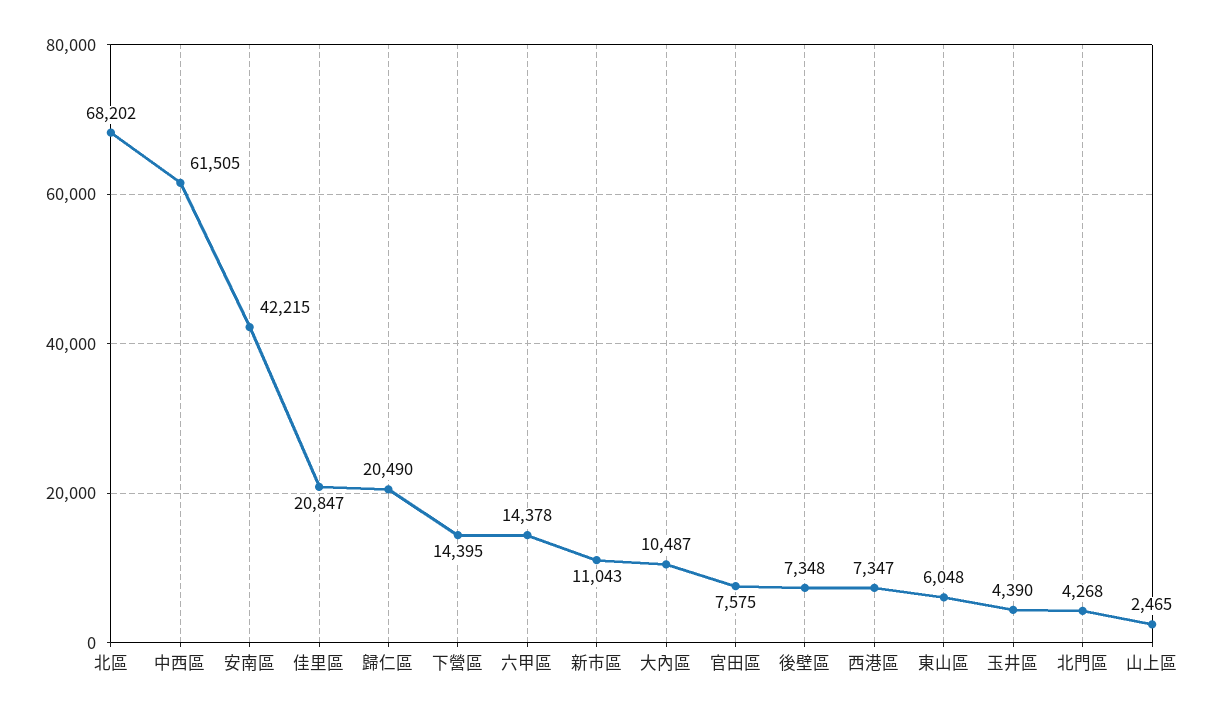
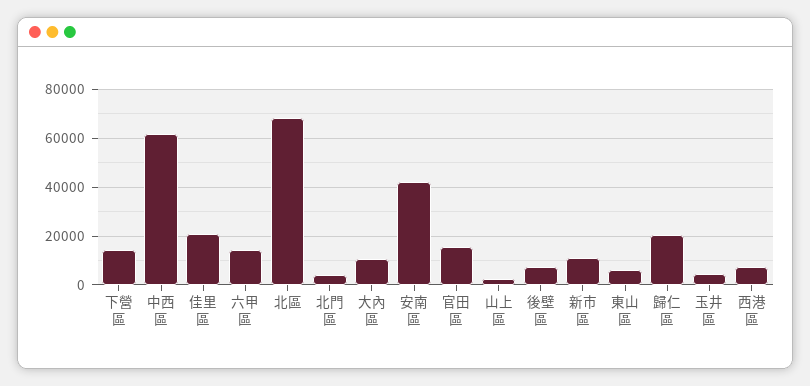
  {
    "北區": 68202,
    "中西區": 61505,
    "安南區": 42215,
    "佳里區": 20847,
    "歸仁區": 20490,
    "下營區": 14395,
    "六甲區": 14378,
    "新市區": 11043,
    "大內區": 10487,
-   "官田區": 7575,
+   "官田區": 15000,
    "後壁區": 7348,
    "西港區": 7347,
    "東山區": 6048,
    "玉井區": 4390,
    "北門區": 4268,
    "山上區": 2465
  }

